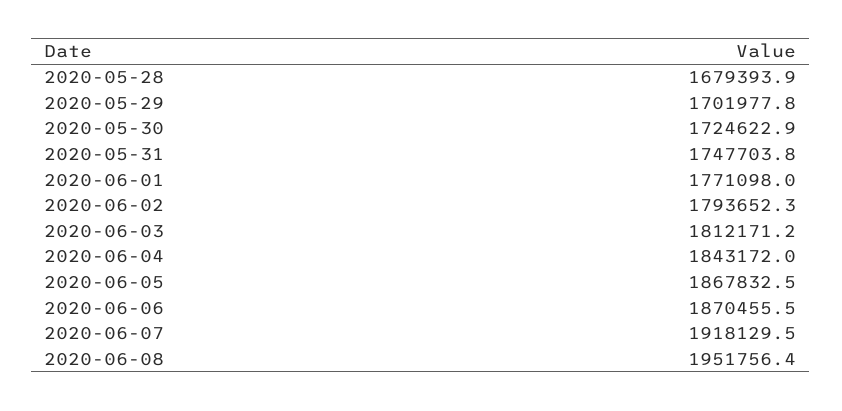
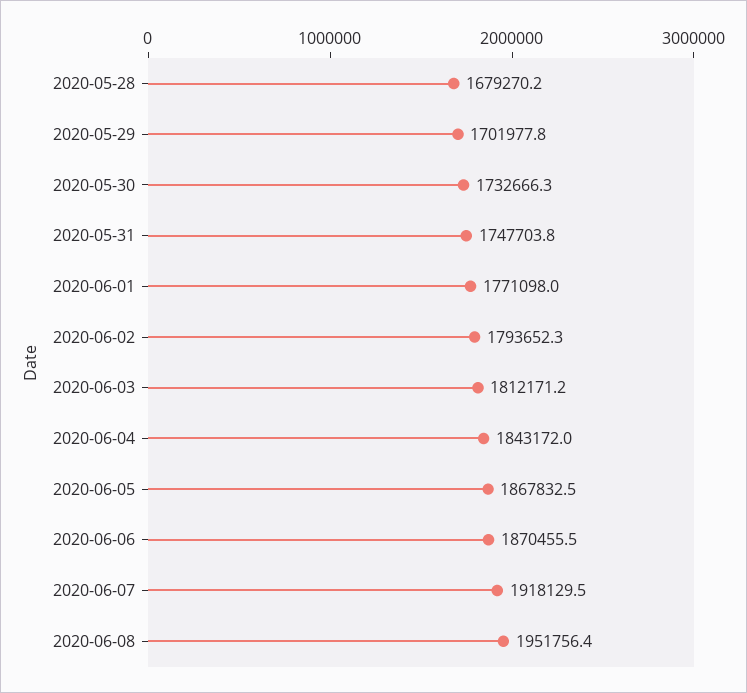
  {
-   "2020-05-28": 1679393.9,
+   "2020-05-28": 1679270.2,
    "2020-05-29": 1701977.8,
-   "2020-05-30": 1724622.9,
+   "2020-05-30": 1732666.3,
    "2020-05-31": 1747703.8,
    "2020-06-01": 1771098,
    "2020-06-02": 1793652.3,
    "2020-06-03": 1812171.2,
    "2020-06-04": 1843172,
    "2020-06-05": 1867832.5,
    "2020-06-06": 1870455.5,
    "2020-06-07": 1918129.5,
    "2020-06-08": 1951756.4
  }

